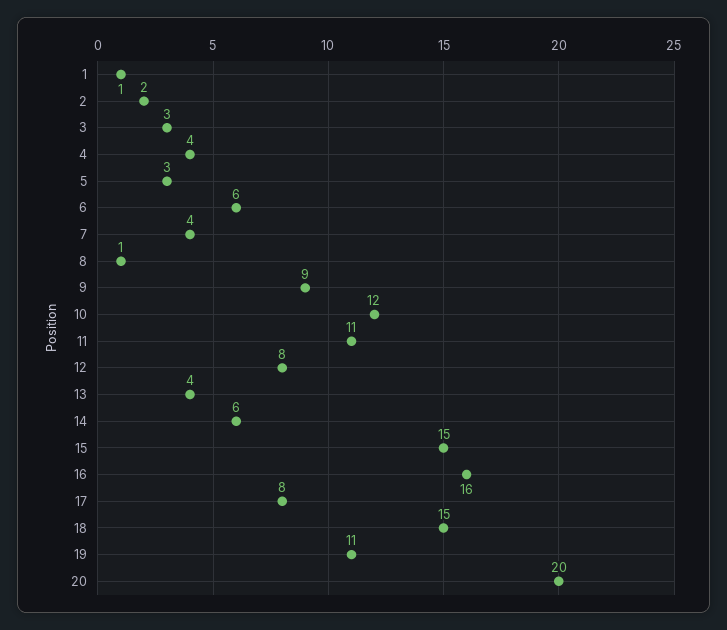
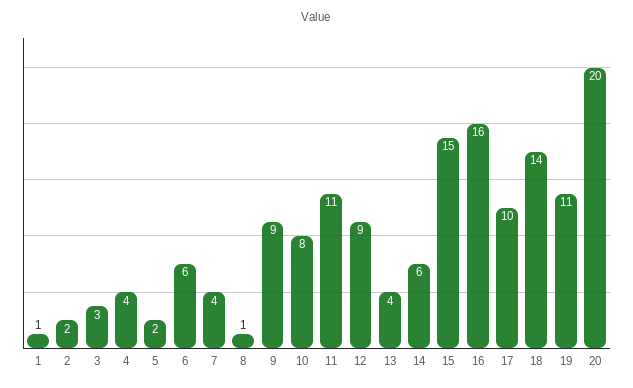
  {
    "1": 1,
    "2": 2,
    "3": 3,
    "4": 4,
-   "5": 3,
+   "5": 2,
    "6": 6,
    "7": 4,
    "8": 1,
    "9": 9,
-   "10": 12,
+   "10": 8,
    "11": 11,
-   "12": 8,
+   "12": 9,
    "13": 4,
    "14": 6,
    "15": 15,
    "16": 16,
-   "17": 8,
+   "17": 10,
-   "18": 15,
+   "18": 14,
    "19": 11,
    "20": 20
  }

